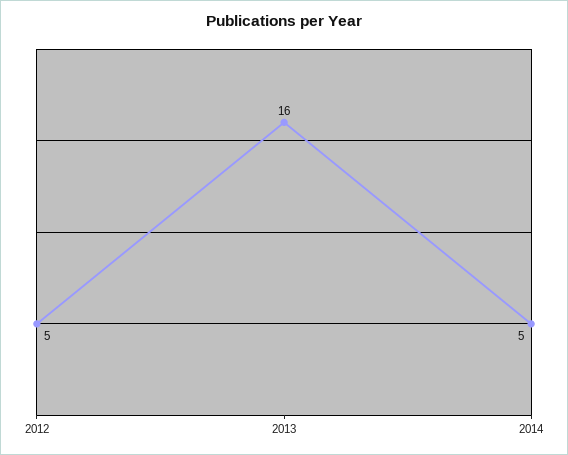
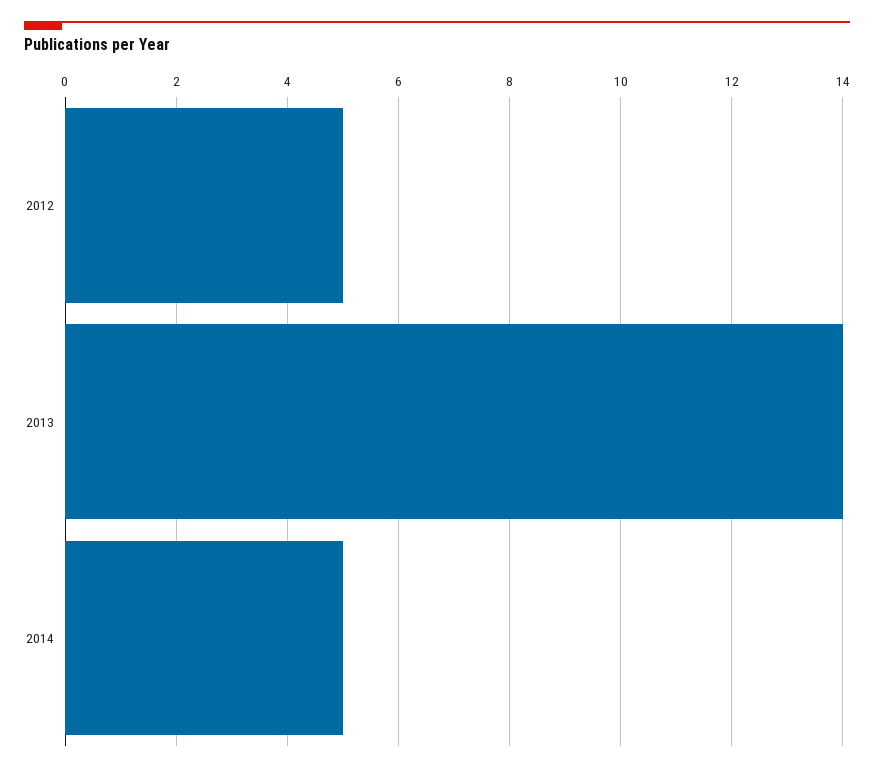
  {
    "2012": 5,
-   "2013": 16,
+   "2013": 14,
    "2014": 5
  }

